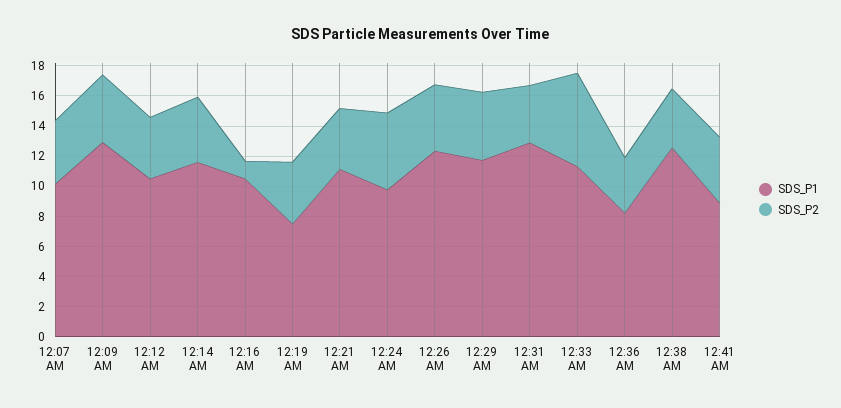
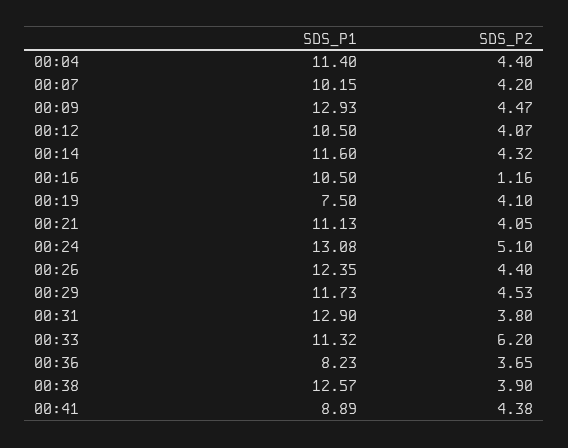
  {
    "SDS_P1": {
      "12:07 AM": 10.15,
      "12:09 AM": 12.93,
      "12:12 AM": 10.5,
      "12:14 AM": 11.6,
      "12:16 AM": 10.5,
      "12:19 AM": 7.5,
      "12:21 AM": 11.13,
-     "12:24 AM": 10,
+     "12:24 AM": 13.08,
      "12:26 AM": 12.35,
      "12:29 AM": 11.73,
      "12:31 AM": 12.9,
      "12:33 AM": 11.32,
      "12:36 AM": 8.23,
      "12:38 AM": 12.57,
-     "12:41 AM": 8.89
+     "12:41 AM": 8.89,
+     "00:04": 11.4
    },
    "SDS_P2": {
      "12:07 AM": 4.2,
      "12:09 AM": 4.47,
      "12:12 AM": 4.07,
      "12:14 AM": 4.32,
      "12:16 AM": 1.16,
      "12:19 AM": 4.1,
      "12:21 AM": 4.05,
      "12:24 AM": 5.1,
      "12:26 AM": 4.4,
      "12:29 AM": 4.53,
      "12:31 AM": 3.8,
      "12:33 AM": 6.2,
      "12:36 AM": 3.65,
      "12:38 AM": 3.9,
-     "12:41 AM": 4.38
+     "12:41 AM": 4.38,
+     "00:04": 4.4
    }
  }

